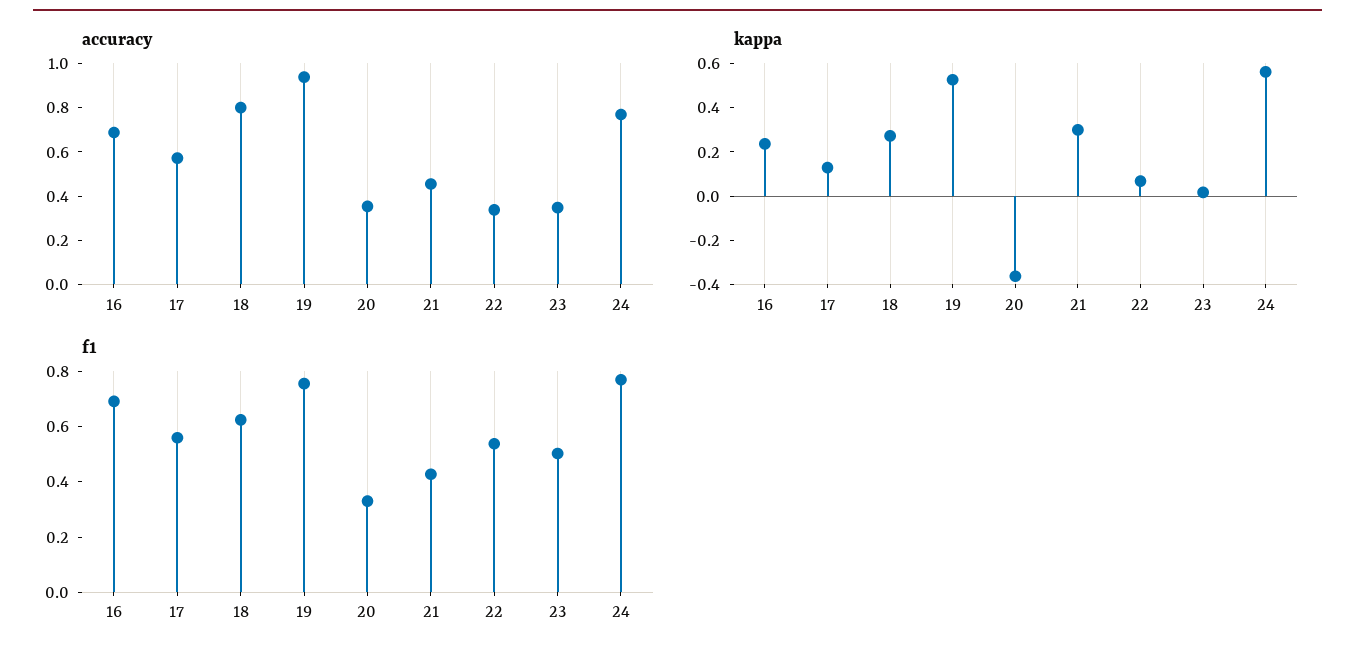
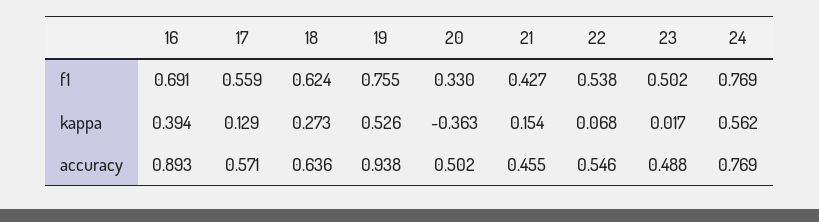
  {
    "accuracy": {
-     "16": 0.7,
+     "16": 0.893,
      "17": 0.571,
-     "18": 0.8,
+     "18": 0.636,
      "19": 0.938,
-     "20": 0.35,
+     "20": 0.502,
      "21": 0.455,
-     "22": 0.35,
+     "22": 0.546,
-     "23": 0.35,
+     "23": 0.488,
      "24": 0.769
    },
    "kappa": {
-     "16": 0.25,
+     "16": 0.394,
      "17": 0.129,
      "18": 0.273,
      "19": 0.526,
      "20": -0.363,
-     "21": 0.3,
+     "21": 0.154,
      "22": 0.068,
      "23": 0.017,
      "24": 0.562
    },
    "f1": {
      "16": 0.691,
      "17": 0.559,
      "18": 0.624,
      "19": 0.755,
      "20": 0.33,
      "21": 0.427,
      "22": 0.538,
      "23": 0.502,
      "24": 0.769
    }
  }

